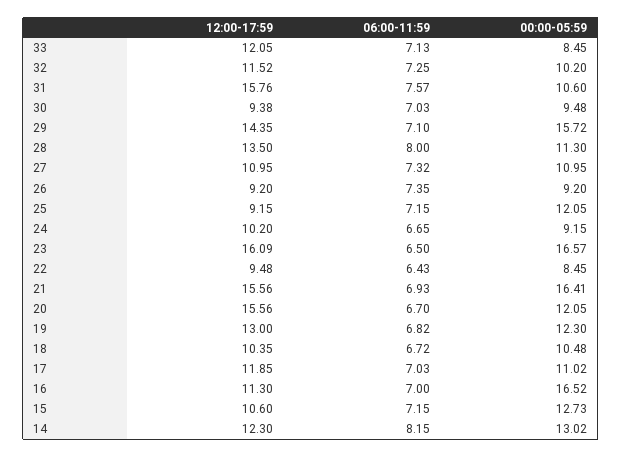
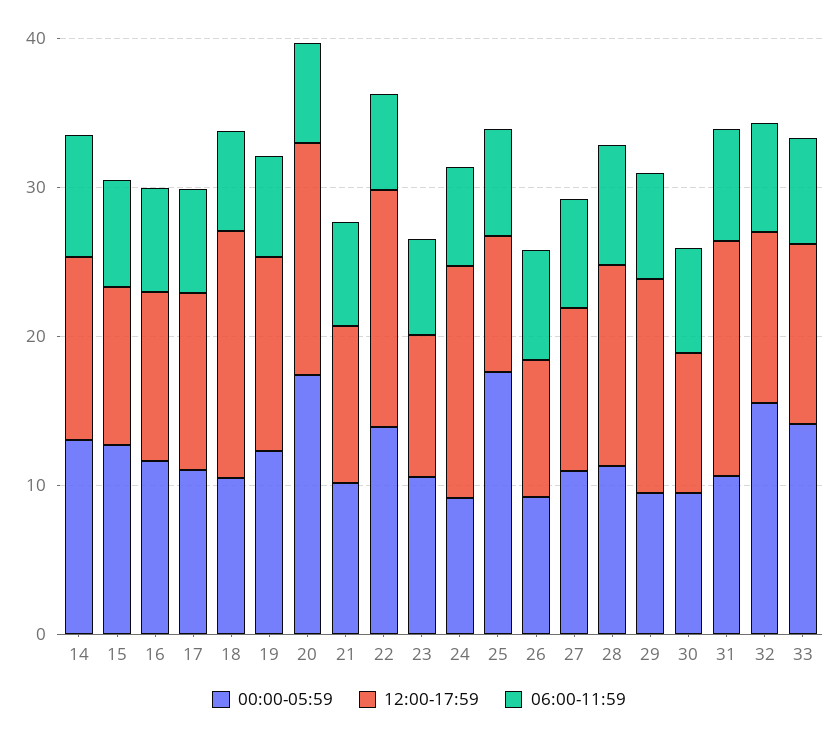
  {
    "12:00-17:59": {
      "33": 12.05,
      "32": 11.52,
      "31": 15.76,
      "30": 9.38,
      "29": 14.35,
      "28": 13.5,
      "27": 10.95,
      "26": 9.2,
      "25": 9.15,
-     "24": 10.2,
+     "24": 16,
-     "23": 16.09,
+     "23": 10,
-     "22": 9.48,
+     "22": 16,
-     "21": 15.56,
+     "21": 10,
      "20": 15.56,
      "19": 13,
-     "18": 10.35,
+     "18": 16,
      "17": 11.85,
      "16": 11.3,
      "15": 10.6,
      "14": 12.3
    },
    "06:00-11:59": {
      "33": 7.13,
      "32": 7.25,
      "31": 7.57,
      "30": 7.03,
      "29": 7.1,
      "28": 8,
      "27": 7.32,
      "26": 7.35,
      "25": 7.15,
      "24": 6.65,
      "23": 6.5,
      "22": 6.43,
      "21": 6.93,
      "20": 6.7,
      "19": 6.82,
      "18": 6.72,
      "17": 7.03,
      "16": 7,
      "15": 7.15,
      "14": 8.15
    },
    "00:00-05:59": {
-     "33": 8.45,
+     "33": 14,
-     "32": 10.2,
+     "32": 16,
      "31": 10.6,
      "30": 9.48,
-     "29": 15.72,
+     "29": 10,
      "28": 11.3,
      "27": 10.95,
      "26": 9.2,
-     "25": 12.05,
+     "25": 18,
      "24": 9.15,
-     "23": 16.57,
+     "23": 10,
-     "22": 8.45,
+     "22": 14,
-     "21": 16.41,
+     "21": 10,
-     "20": 12.05,
+     "20": 18,
      "19": 12.3,
      "18": 10.48,
      "17": 11.02,
-     "16": 16.52,
+     "16": 12,
      "15": 12.73,
      "14": 13.02
    }
  }

